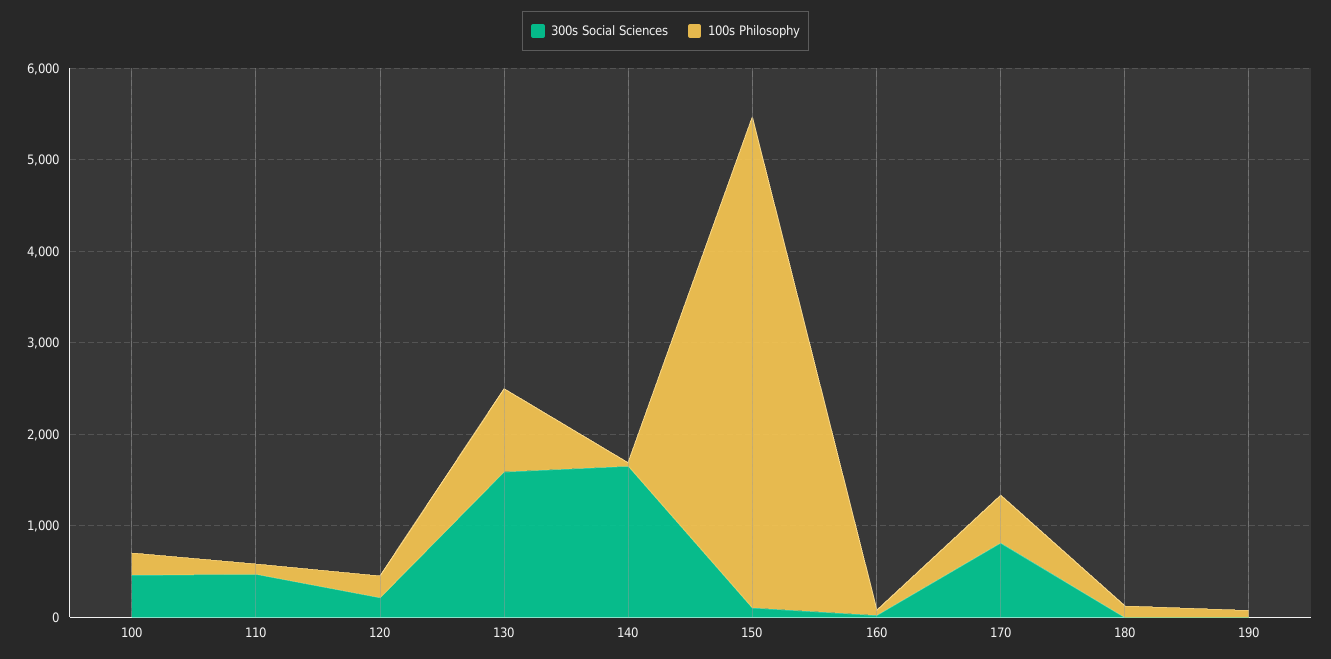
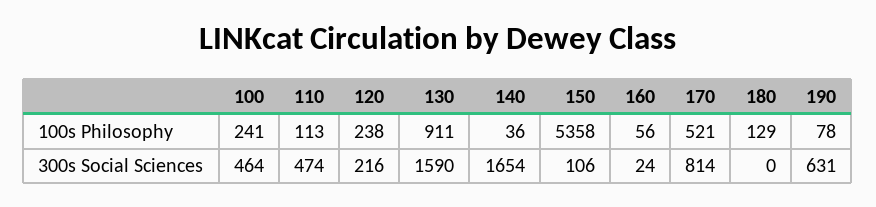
  {
    "300s Social Sciences": {
      "100": 464,
      "110": 474,
      "120": 216,
      "130": 1590,
      "140": 1654,
      "150": 106,
      "160": 24,
      "170": 814,
      "180": 0,
-     "190": 0
+     "190": 631
    },
    "100s Philosophy": {
      "100": 241,
      "110": 113,
      "120": 238,
      "130": 911,
      "140": 36,
      "150": 5358,
      "160": 56,
      "170": 521,
      "180": 129,
      "190": 78
    }
  }

